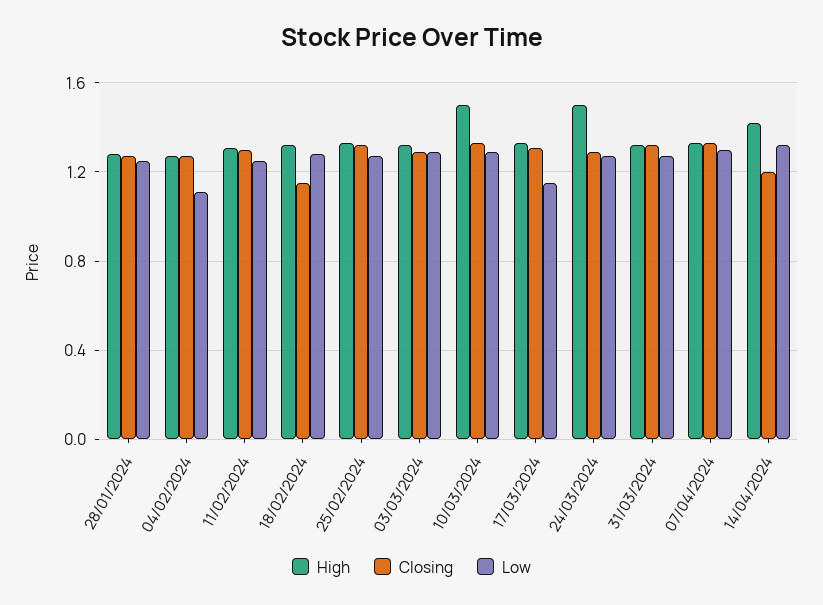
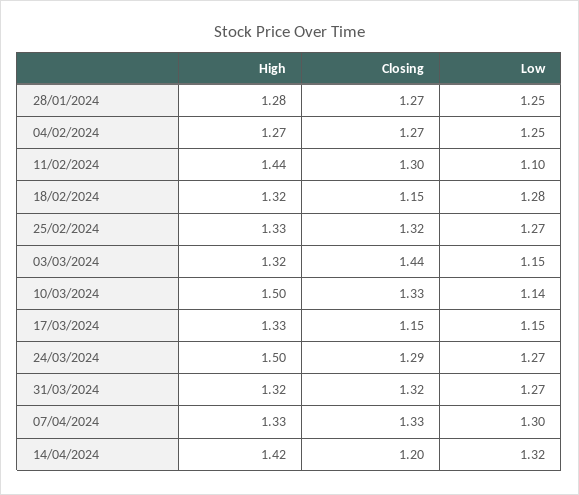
  {
    "High": {
      "28/01/2024": 1.28,
      "04/02/2024": 1.27,
-     "11/02/2024": 1.3,
+     "11/02/2024": 1.44,
      "18/02/2024": 1.32,
      "25/02/2024": 1.33,
      "03/03/2024": 1.32,
      "10/03/2024": 1.5,
      "17/03/2024": 1.33,
      "24/03/2024": 1.5,
      "31/03/2024": 1.32,
      "07/04/2024": 1.33,
      "14/04/2024": 1.42
    },
    "Closing": {
      "28/01/2024": 1.27,
      "04/02/2024": 1.27,
      "11/02/2024": 1.3,
      "18/02/2024": 1.15,
      "25/02/2024": 1.32,
-     "03/03/2024": 1.3,
+     "03/03/2024": 1.44,
      "10/03/2024": 1.33,
-     "17/03/2024": 1.3,
+     "17/03/2024": 1.15,
      "24/03/2024": 1.29,
      "31/03/2024": 1.32,
      "07/04/2024": 1.33,
      "14/04/2024": 1.2
    },
    "Low": {
      "28/01/2024": 1.25,
-     "04/02/2024": 1.1,
+     "04/02/2024": 1.25,
-     "11/02/2024": 1.25,
+     "11/02/2024": 1.1,
      "18/02/2024": 1.28,
      "25/02/2024": 1.27,
-     "03/03/2024": 1.3,
+     "03/03/2024": 1.15,
-     "10/03/2024": 1.3,
+     "10/03/2024": 1.14,
      "17/03/2024": 1.15,
      "24/03/2024": 1.27,
      "31/03/2024": 1.27,
      "07/04/2024": 1.3,
      "14/04/2024": 1.32
    }
  }

